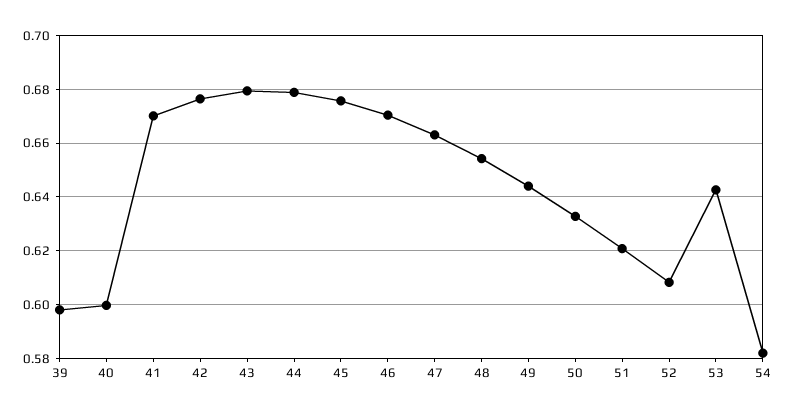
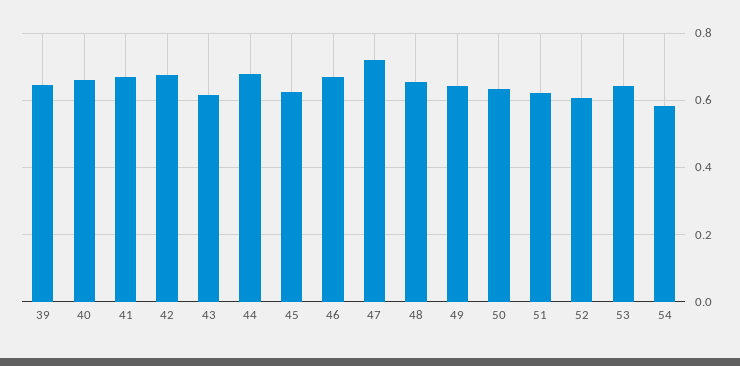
  {
-   "39": 0.5975,
+   "39": 0.64,
-   "40": 0.6,
+   "40": 0.66,
    "41": 0.67,
    "42": 0.6775,
-   "43": 0.68,
+   "43": 0.62,
    "44": 0.68,
-   "45": 0.675,
+   "45": 0.62,
    "46": 0.67,
-   "47": 0.6625,
+   "47": 0.72,
    "48": 0.655,
    "49": 0.645,
    "50": 0.6325,
    "51": 0.62,
    "52": 0.6075,
    "53": 0.6425,
    "54": 0.5825
  }

